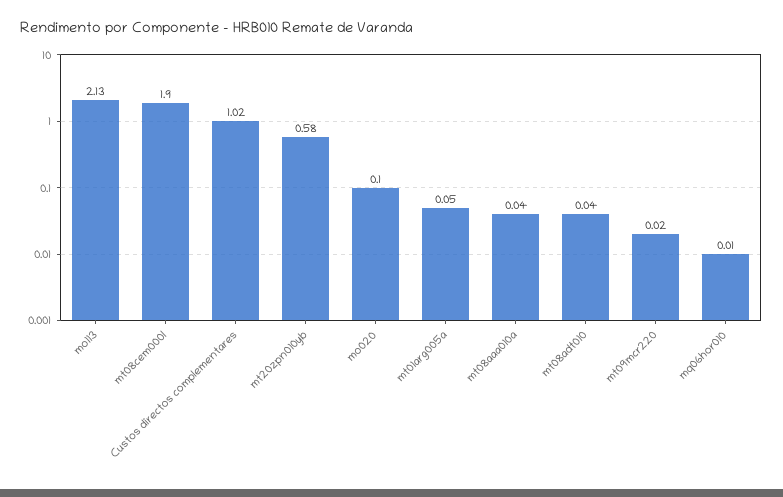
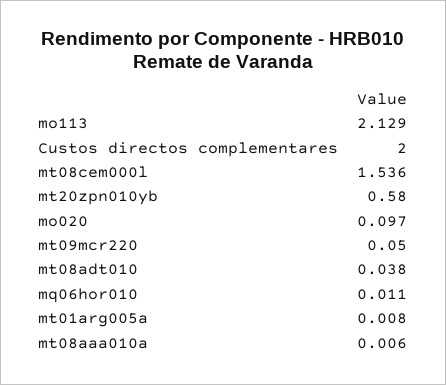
  {
    "mo113": 2.129,
-   "mt08cem000l": 1.9,
+   "mt08cem000l": 1.536,
-   "Custos directos complementares": 1.02,
+   "Custos directos complementares": 2,
    "mt20zpn010yb": 0.58,
    "mo020": 0.097,
-   "mt01arg005a": 0.05,
+   "mt01arg005a": 0.008,
-   "mt08aaa010a": 0.04,
+   "mt08aaa010a": 0.006,
    "mt08adt010": 0.038,
-   "mt09mcr220": 0.02,
+   "mt09mcr220": 0.05,
    "mq06hor010": 0.011
  }

